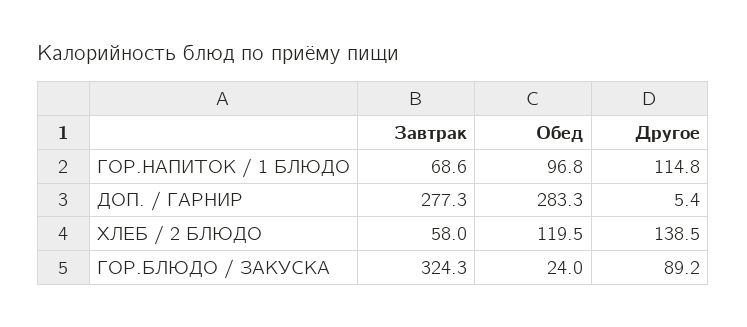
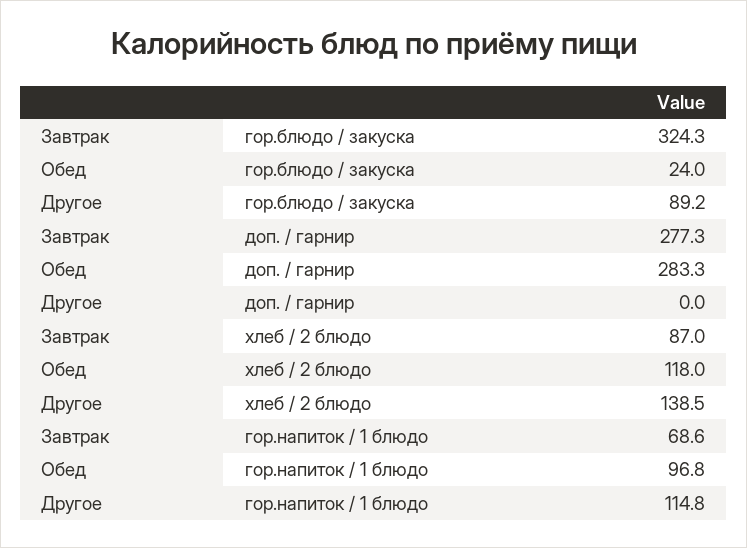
  {
    "Завтрак": {
      "ГОР.НАПИТОК / 1 БЛЮДО": 68.6,
      "ДОП. / ГАРНИР": 277.3,
-     "ХЛЕБ / 2 БЛЮДО": 58,
+     "ХЛЕБ / 2 БЛЮДО": 87,
      "ГОР.БЛЮДО / ЗАКУСКА": 324.3
    },
    "Обед": {
      "ГОР.НАПИТОК / 1 БЛЮДО": 96.8,
      "ДОП. / ГАРНИР": 283.3,
-     "ХЛЕБ / 2 БЛЮДО": 119.5,
+     "ХЛЕБ / 2 БЛЮДО": 118,
      "ГОР.БЛЮДО / ЗАКУСКА": 24
    },
    "Другое": {
      "ГОР.НАПИТОК / 1 БЛЮДО": 114.8,
-     "ДОП. / ГАРНИР": 5.4,
+     "ДОП. / ГАРНИР": 0,
      "ХЛЕБ / 2 БЛЮДО": 138.5,
      "ГОР.БЛЮДО / ЗАКУСКА": 89.2
    }
  }

